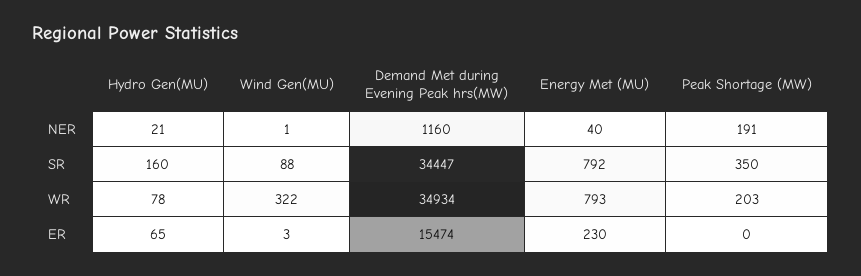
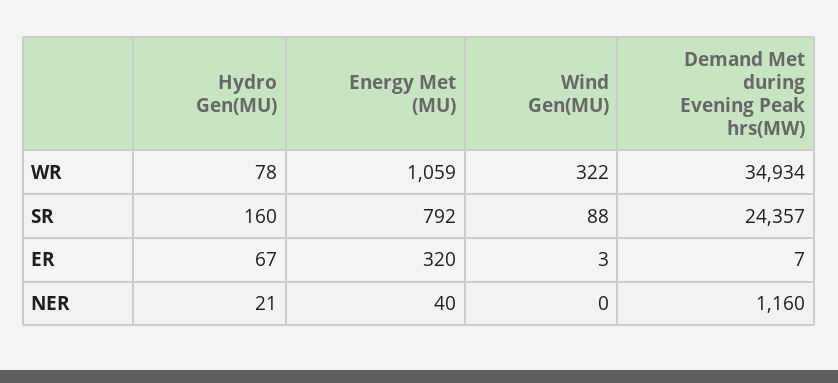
  {
    "Hydro Gen(MU)": {
      "NER": 21,
      "SR": 160,
      "WR": 78,
-     "ER": 65
+     "ER": 67
    },
    "Wind Gen(MU)": {
-     "NER": 1,
+     "NER": 0,
      "SR": 88,
      "WR": 322,
      "ER": 3
    },
    "Demand Met during Evening Peak hrs(MW)": {
      "NER": 1160,
-     "SR": 34447,
+     "SR": 24357,
      "WR": 34934,
-     "ER": 15474
+     "ER": 7
    },
    "Energy Met (MU)": {
      "NER": 40,
      "SR": 792,
-     "WR": 793,
+     "WR": 1059,
-     "ER": 230
+     "ER": 320
-   },
+   }
-   "Peak Shortage (MW)": {
-     "NER": 191,
-     "SR": 350,
-     "WR": 203,
-     "ER": 0
-   }
  }

